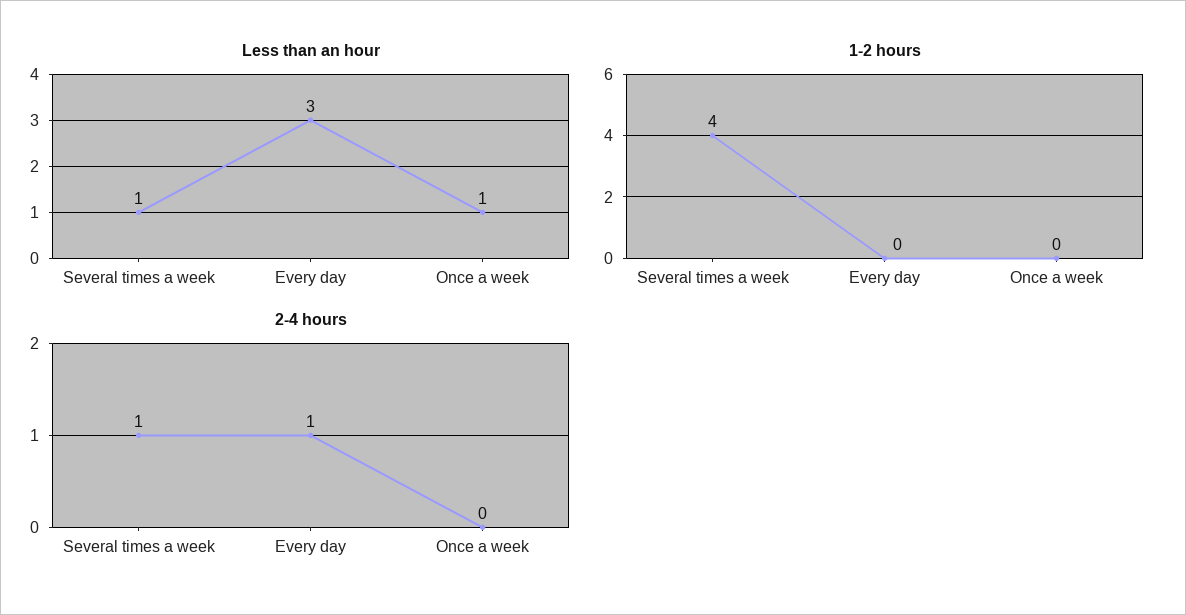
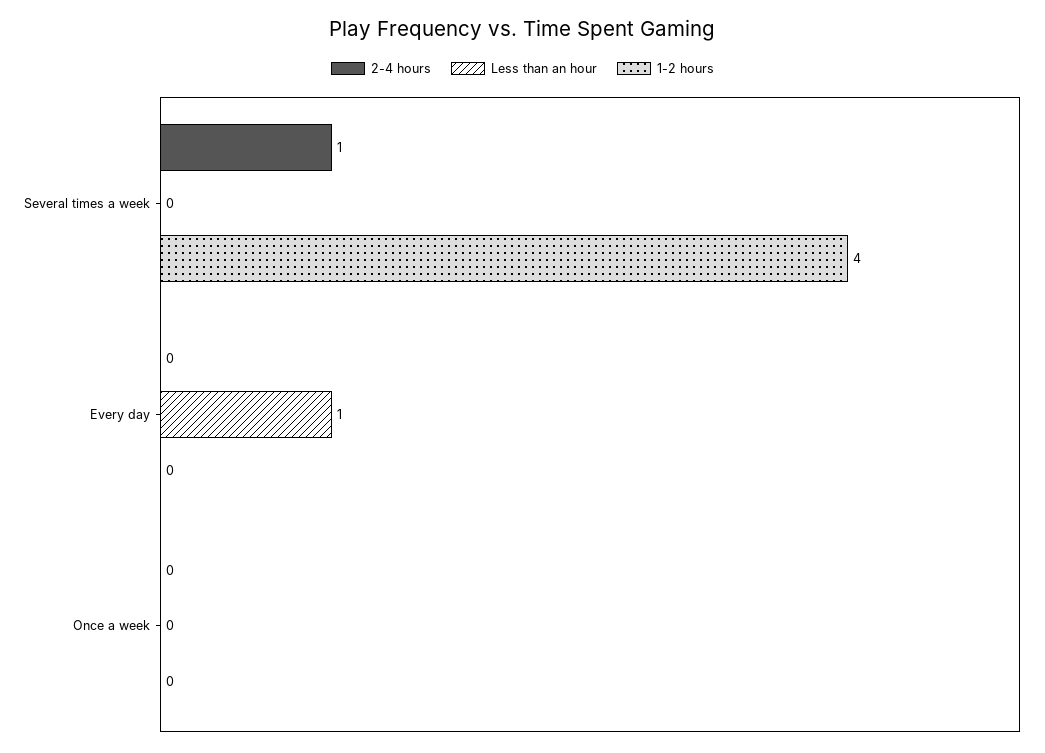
  {
    "Less than an hour": {
-     "Several times a week": 1,
+     "Several times a week": 0,
-     "Every day": 3,
+     "Every day": 1,
-     "Once a week": 1
+     "Once a week": 0
    },
    "1-2 hours": {
      "Several times a week": 4,
      "Every day": 0,
      "Once a week": 0
    },
    "2-4 hours": {
      "Several times a week": 1,
-     "Every day": 1,
+     "Every day": 0,
      "Once a week": 0
    }
  }

